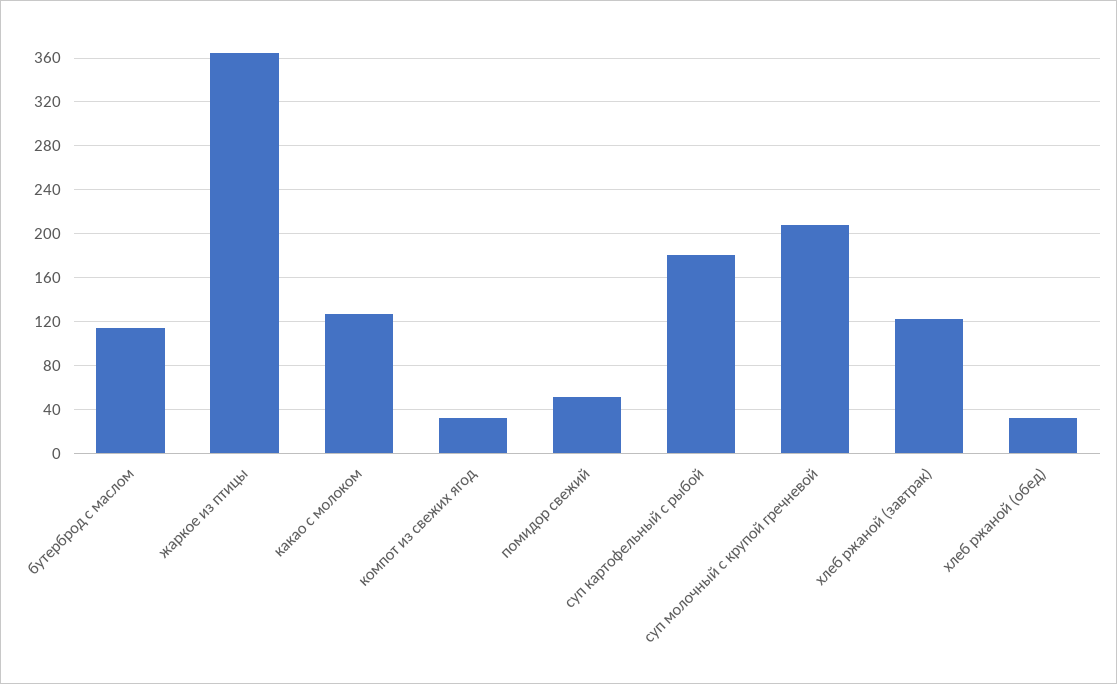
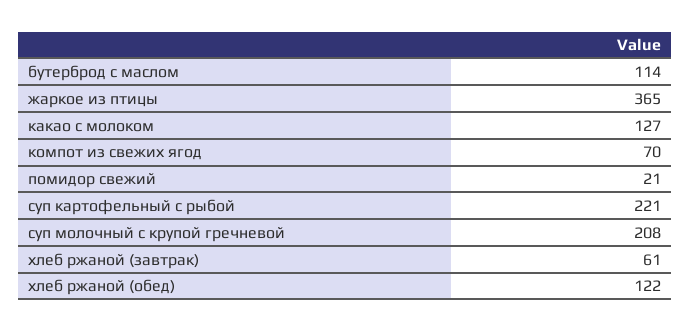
  {
    "бутерброд с маслом": 114,
    "жаркое из птицы": 365,
    "какао с молоком": 127,
-   "компот из свежих ягод": 30,
+   "компот из свежих ягод": 70,
-   "помидор свежий": 50,
+   "помидор свежий": 21,
-   "суп картофельный с рыбой": 180,
+   "суп картофельный с рыбой": 221,
    "суп молочный с крупой гречневой": 208,
-   "хлеб ржаной (завтрак)": 120,
+   "хлеб ржаной (завтрак)": 61,
-   "хлеб ржаной (обед)": 30
+   "хлеб ржаной (обед)": 122
  }

